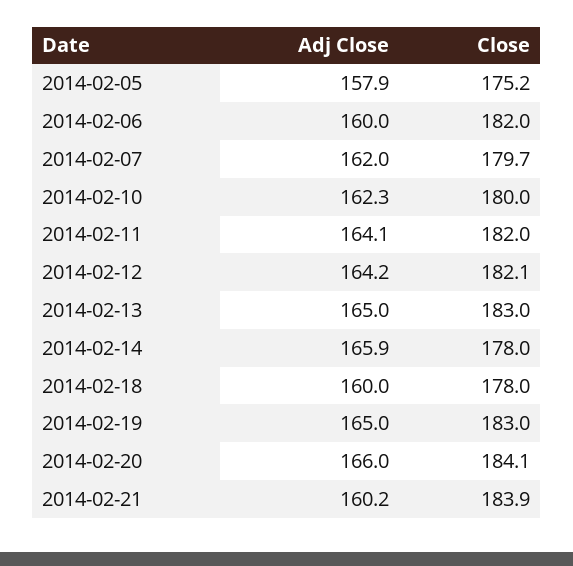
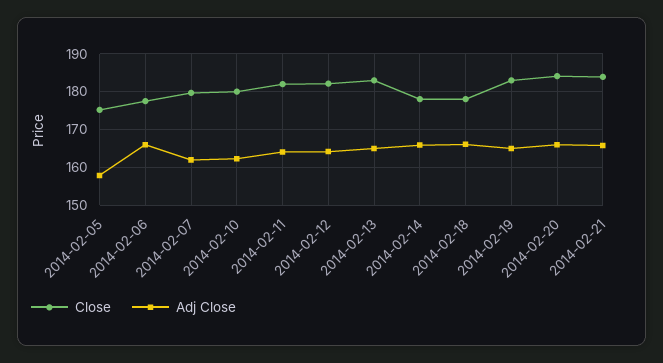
  {
    "Adj Close": {
      "2014-02-05": 157.9,
-     "2014-02-06": 160,
+     "2014-02-06": 166,
      "2014-02-07": 162,
      "2014-02-10": 162.3,
      "2014-02-11": 164.1,
      "2014-02-12": 164.2,
      "2014-02-13": 165,
      "2014-02-14": 165.9,
-     "2014-02-18": 160,
+     "2014-02-18": 166,
      "2014-02-19": 165,
      "2014-02-20": 166,
-     "2014-02-21": 160.2
+     "2014-02-21": 166
    },
    "Close": {
      "2014-02-05": 175.2,
-     "2014-02-06": 182,
+     "2014-02-06": 178,
      "2014-02-07": 179.7,
      "2014-02-10": 180,
      "2014-02-11": 182,
      "2014-02-12": 182.1,
      "2014-02-13": 183,
      "2014-02-14": 178,
      "2014-02-18": 178,
      "2014-02-19": 183,
      "2014-02-20": 184.1,
      "2014-02-21": 183.9
    }
  }

